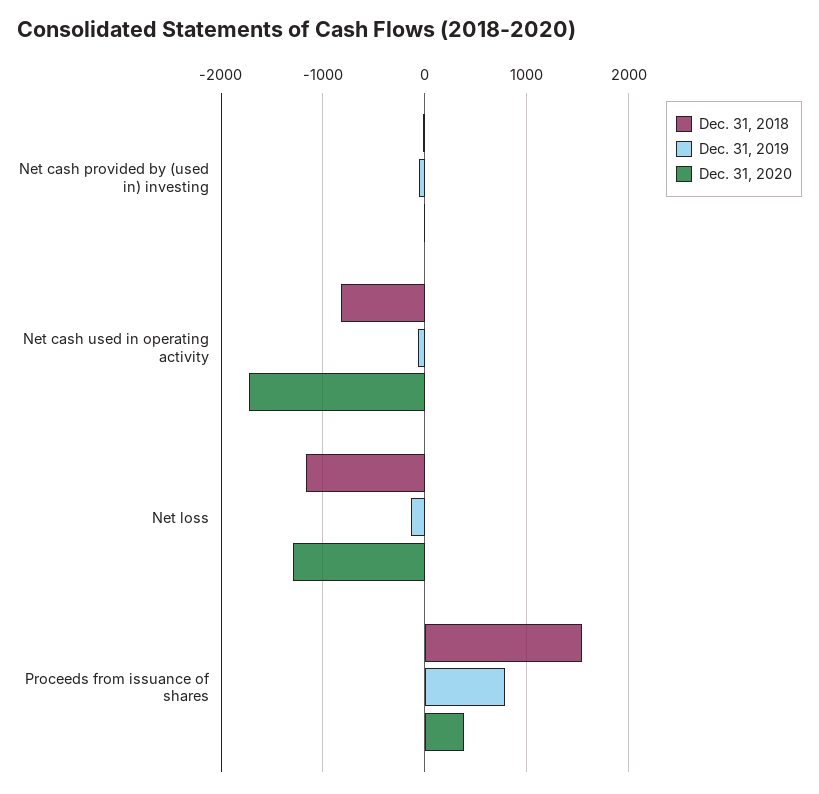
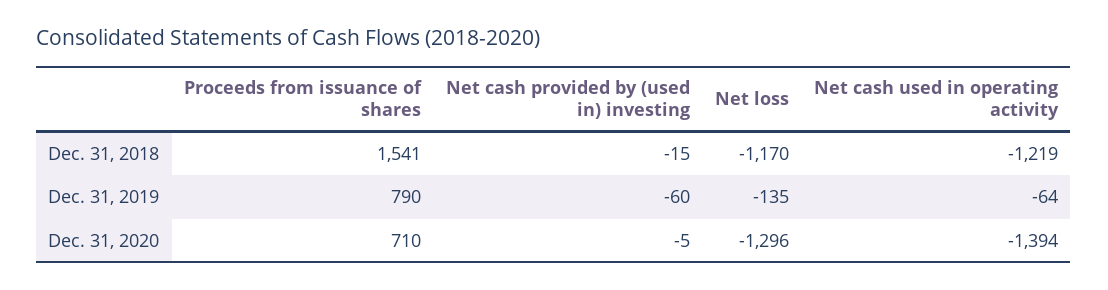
  {
    "Dec. 31, 2018": {
      "Net cash provided by (used in) investing": -15,
-     "Net cash used in operating activity": -800,
+     "Net cash used in operating activity": -1219,
      "Net loss": -1170,
      "Proceeds from issuance of shares": 1541
    },
    "Dec. 31, 2019": {
      "Net cash provided by (used in) investing": -60,
      "Net cash used in operating activity": -64,
      "Net loss": -135,
      "Proceeds from issuance of shares": 790
    },
    "Dec. 31, 2020": {
      "Net cash provided by (used in) investing": -5,
-     "Net cash used in operating activity": -1700,
+     "Net cash used in operating activity": -1394,
      "Net loss": -1296,
-     "Proceeds from issuance of shares": 400
+     "Proceeds from issuance of shares": 710
    }
  }

